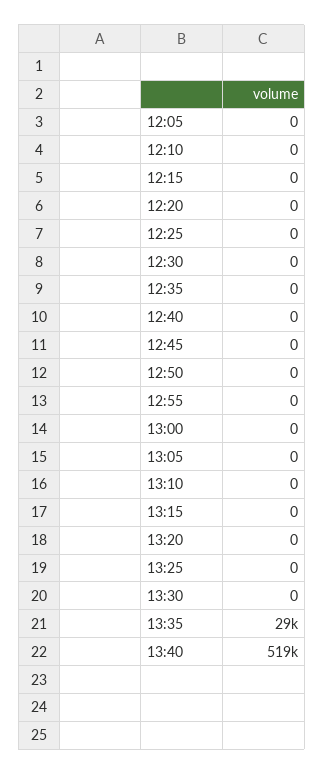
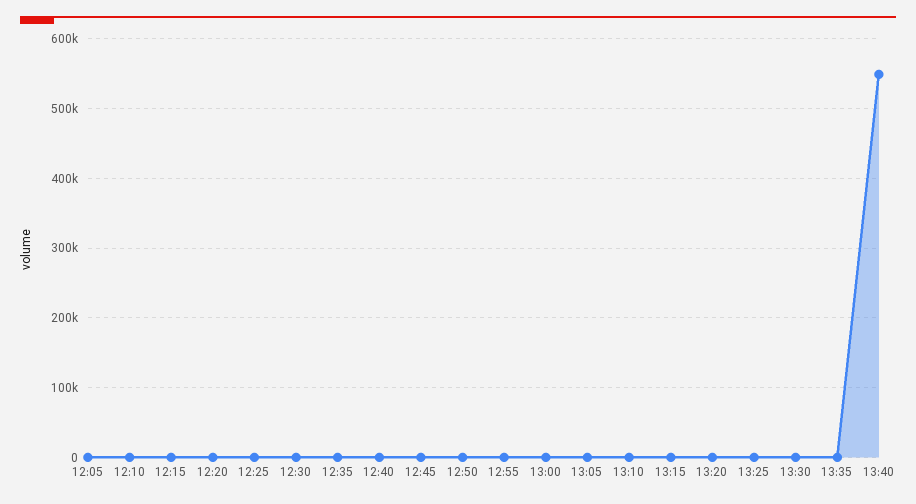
  {
    "12:05": 0,
    "12:10": 0,
    "12:15": 0,
    "12:20": 0,
    "12:25": 0,
    "12:30": 0,
    "12:35": 0,
    "12:40": 0,
    "12:45": 0,
    "12:50": 0,
    "12:55": 0,
    "13:00": 0,
    "13:05": 0,
    "13:10": 0,
    "13:15": 0,
    "13:20": 0,
    "13:25": 0,
    "13:30": 0,
-   "13:35": 29000,
+   "13:35": 0,
-   "13:40": 519000
+   "13:40": 550000
  }

